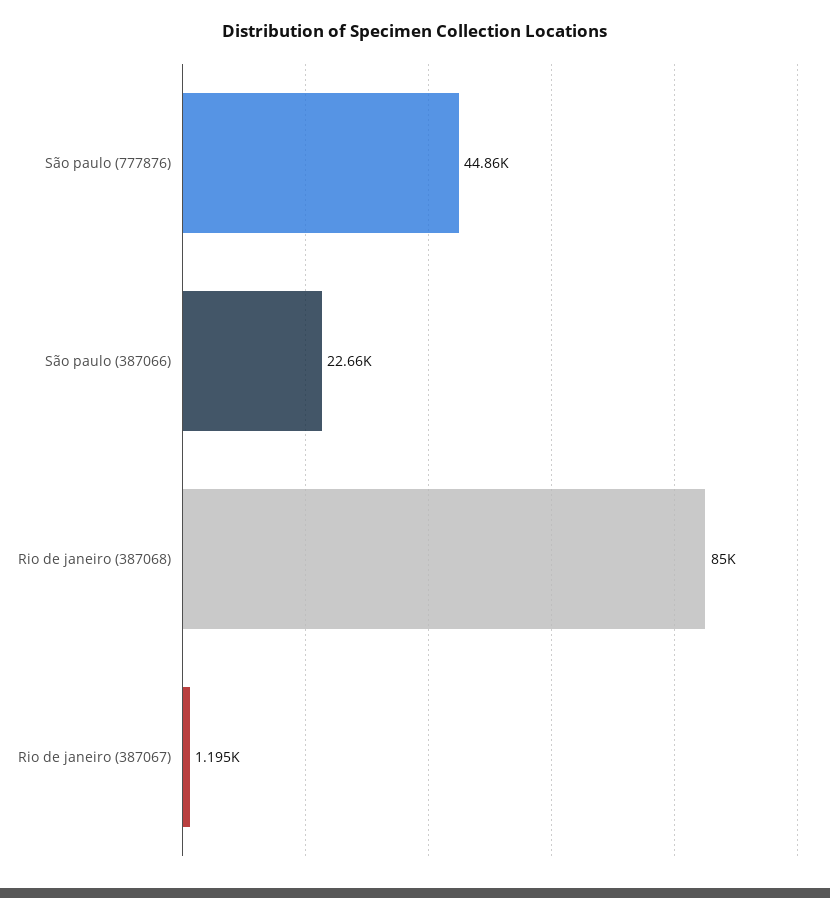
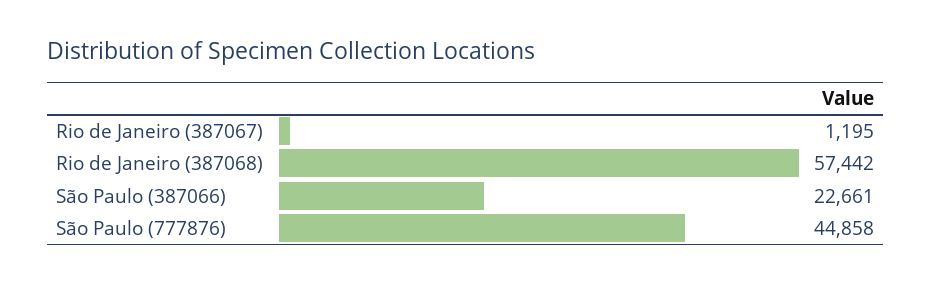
  {
    "São paulo (777876)": 44858,
    "São paulo (387066)": 22661,
-   "Rio de janeiro (387068)": 85000,
+   "Rio de janeiro (387068)": 57442,
    "Rio de janeiro (387067)": 1195
  }

